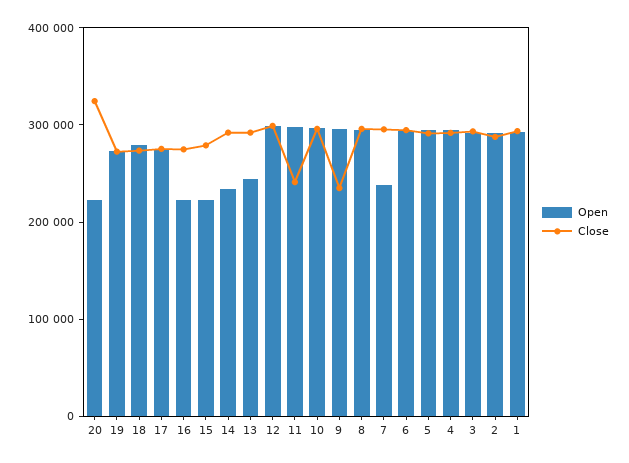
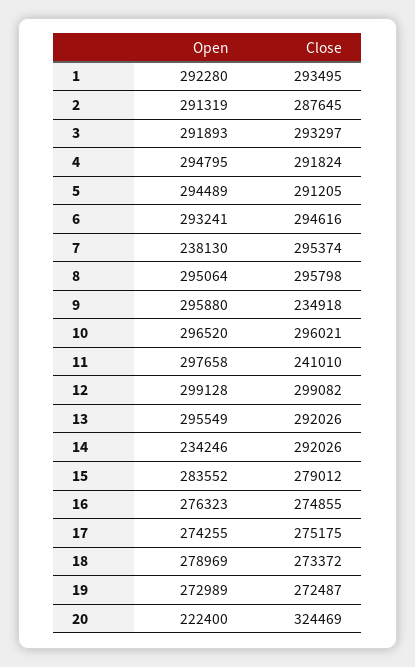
  {
    "Open": {
      "20": 222400,
      "19": 272989,
      "18": 278969,
      "17": 274255,
-     "16": 220000,
+     "16": 276323,
-     "15": 220000,
+     "15": 283552,
      "14": 234246,
-     "13": 240000,
+     "13": 295549,
      "12": 299128,
      "11": 297658,
      "10": 296520,
      "9": 295880,
      "8": 295064,
      "7": 238130,
      "6": 293241,
      "5": 294489,
      "4": 294795,
      "3": 291893,
      "2": 291319,
      "1": 292280
    },
    "Close": {
      "20": 324469,
      "19": 272487,
      "18": 273372,
      "17": 275175,
      "16": 274855,
      "15": 279012,
      "14": 292026,
      "13": 292026,
      "12": 299082,
      "11": 241010,
      "10": 296021,
      "9": 234918,
      "8": 295798,
      "7": 295374,
      "6": 294616,
      "5": 291205,
      "4": 291824,
      "3": 293297,
      "2": 287645,
      "1": 293495
    }
  }

